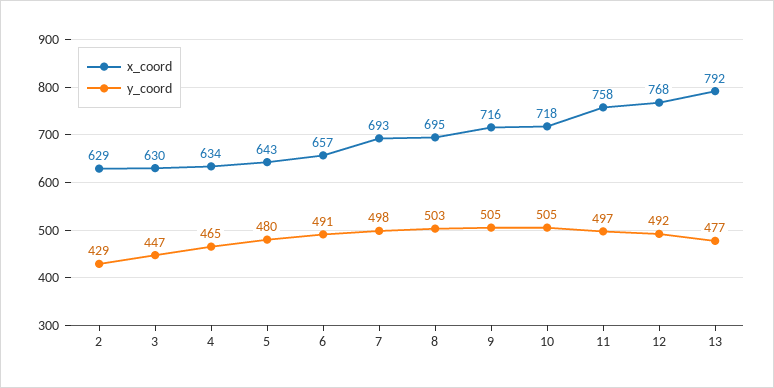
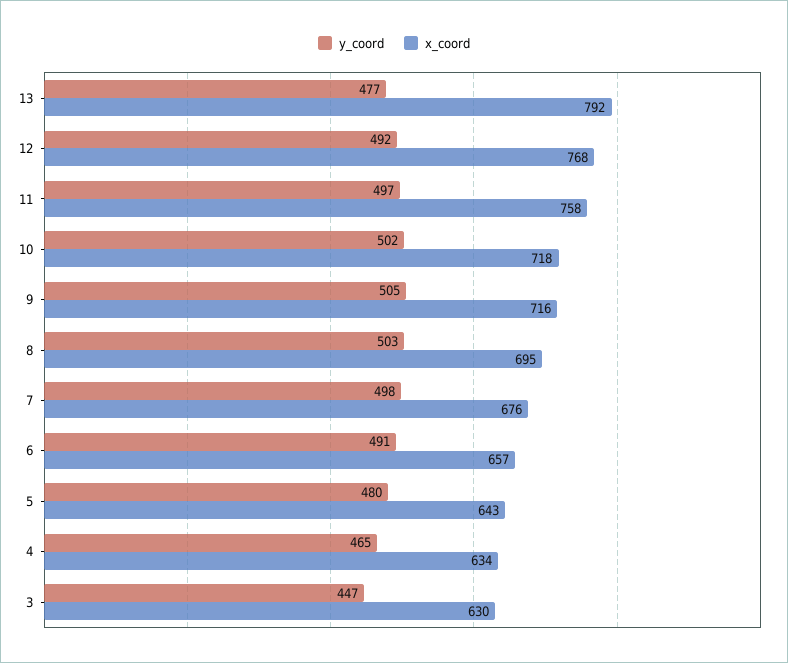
  {
    "x_coord": {
-     "2": 629,
      "3": 630,
      "4": 634,
      "5": 643,
      "6": 657,
-     "7": 693,
+     "7": 676,
      "8": 695,
      "9": 716,
      "10": 718,
      "11": 758,
      "12": 768,
      "13": 792
    },
    "y_coord": {
-     "2": 429,
      "3": 447,
      "4": 465,
      "5": 480,
      "6": 491,
      "7": 498,
      "8": 503,
      "9": 505,
-     "10": 505,
+     "10": 502,
      "11": 497,
      "12": 492,
      "13": 477
    }
  }

